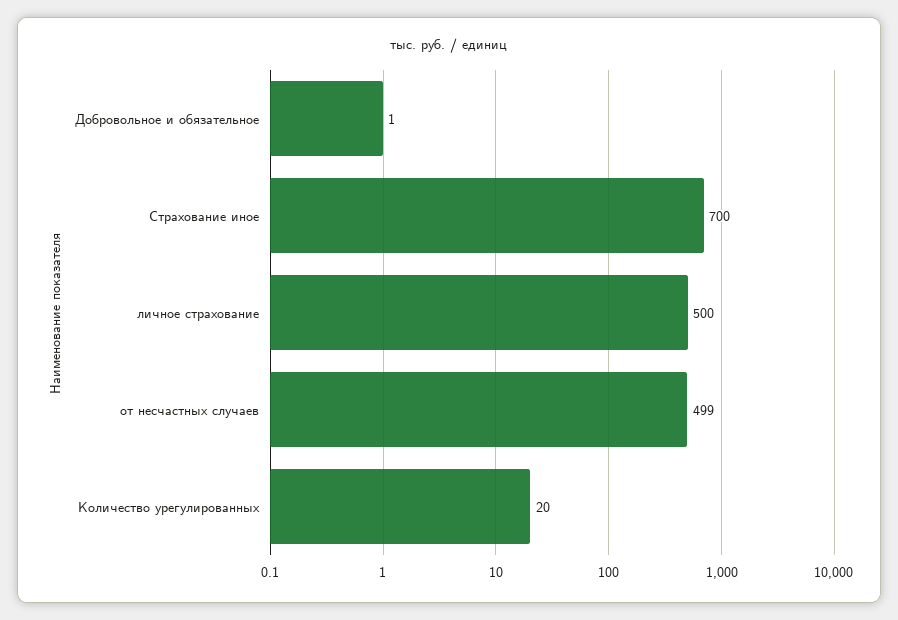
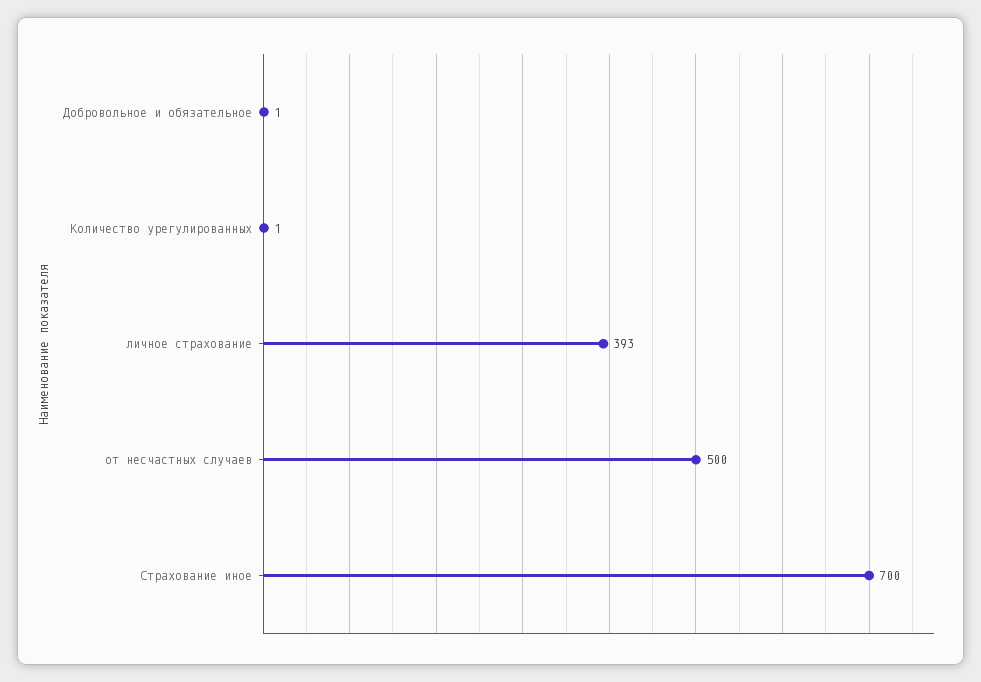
  {
    "Добровольное и обязательное": 1,
    "Страхование иное": 700,
-   "личное страхование": 500,
+   "личное страхование": 393,
-   "от несчастных случаев": 499,
+   "от несчастных случаев": 500,
-   "Количество урегулированных": 20
+   "Количество урегулированных": 1
  }

